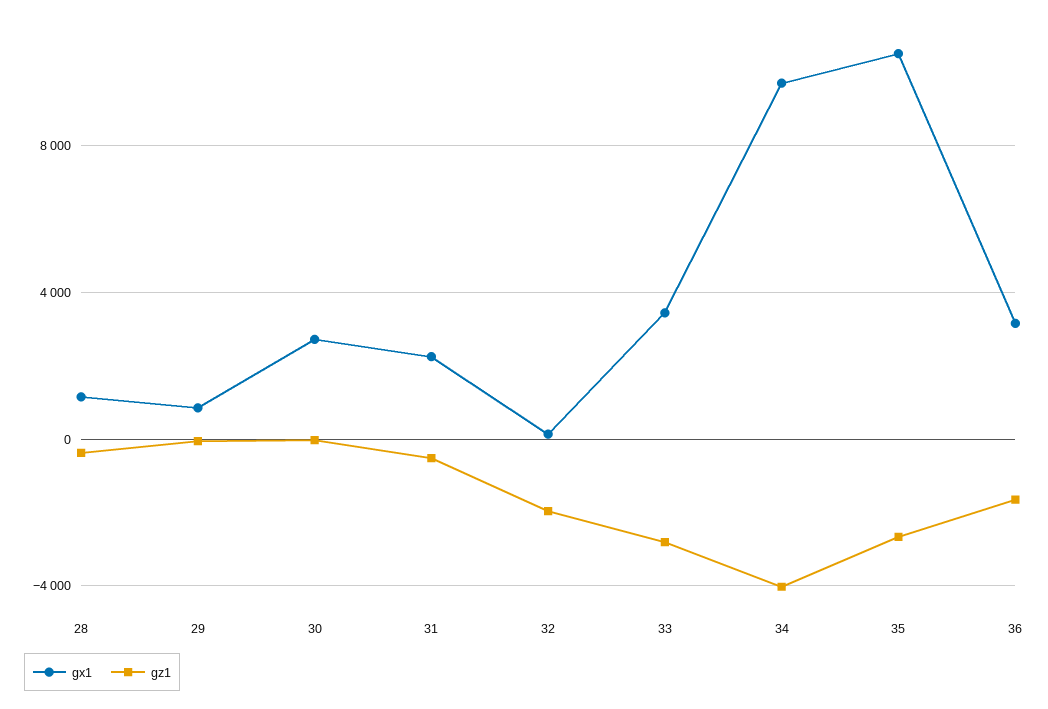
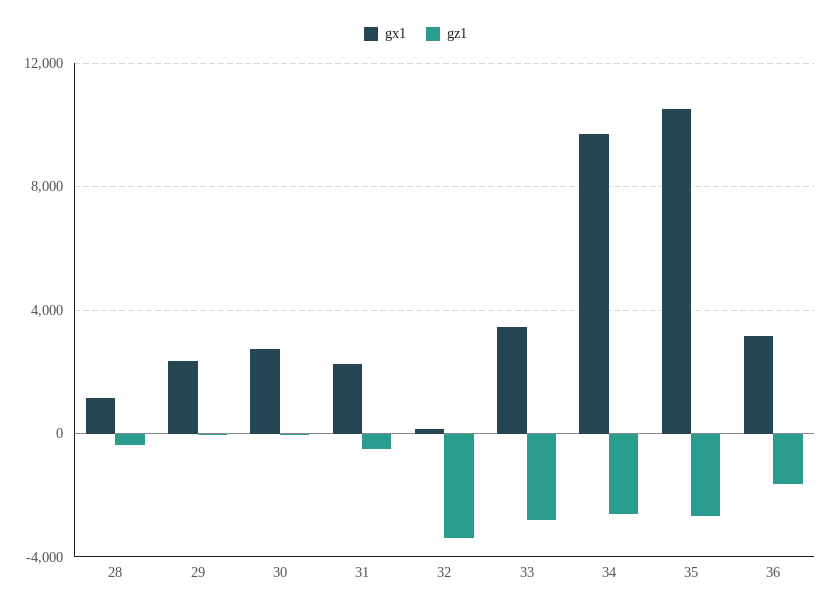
  {
    "gx1": {
      "28": 1000,
-     "29": 1000,
+     "29": 2500,
      "30": 2500,
      "31": 2000,
      "32": 0,
      "33": 3500,
      "34": 9500,
      "35": 10500,
      "36": 3000
    },
    "gz1": {
      "28": -500,
      "29": 0,
      "30": 0,
      "31": -500,
-     "32": -2000,
+     "32": -3500,
      "33": -3000,
-     "34": -4000,
+     "34": -2500,
      "35": -2500,
      "36": -1500
    }
  }

